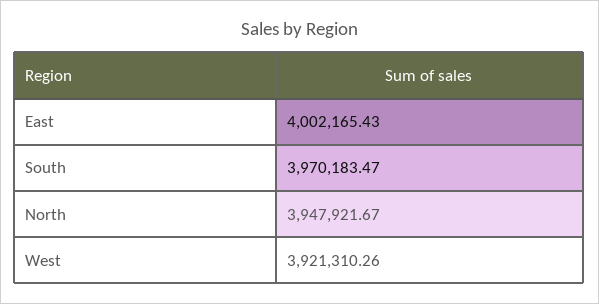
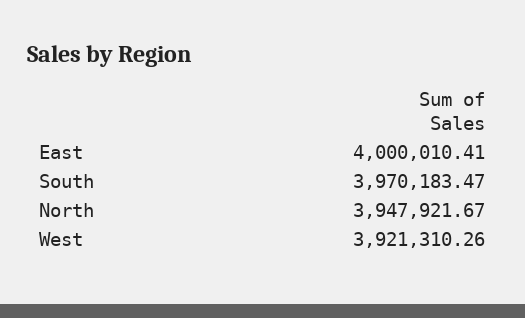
  {
-   "East": 4002165.43,
+   "East": 4000010.41,
    "South": 3970183.47,
    "North": 3947921.67,
    "West": 3921310.26
  }

